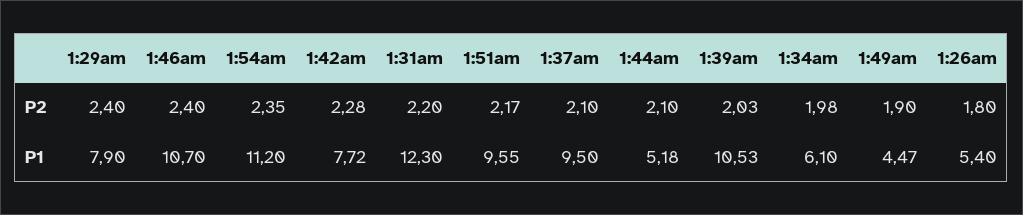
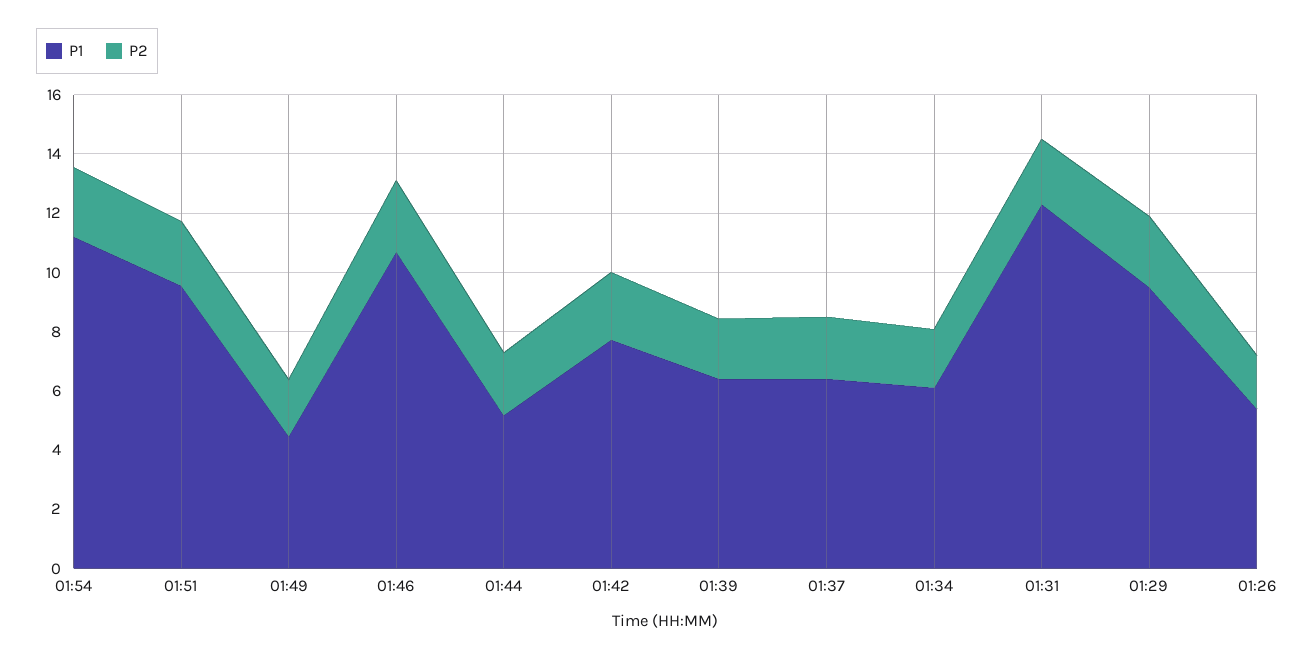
  {
    "P2": {
      "1:29am": 2.4,
      "1:46am": 2.4,
      "1:54am": 2.35,
      "1:42am": 2.28,
      "1:31am": 2.2,
      "1:51am": 2.17,
      "1:37am": 2.1,
      "1:44am": 2.1,
      "1:39am": 2.03,
      "1:34am": 1.98,
      "1:49am": 1.9,
      "1:26am": 1.8
    },
    "P1": {
-     "1:29am": 7.9,
+     "1:29am": 9.5,
      "1:46am": 10.7,
      "1:54am": 11.2,
      "1:42am": 7.72,
      "1:31am": 12.3,
      "1:51am": 9.55,
-     "1:37am": 9.5,
+     "1:37am": 6.5,
      "1:44am": 5.18,
-     "1:39am": 10.53,
+     "1:39am": 6.5,
      "1:34am": 6.1,
      "1:49am": 4.47,
      "1:26am": 5.4
    }
  }

